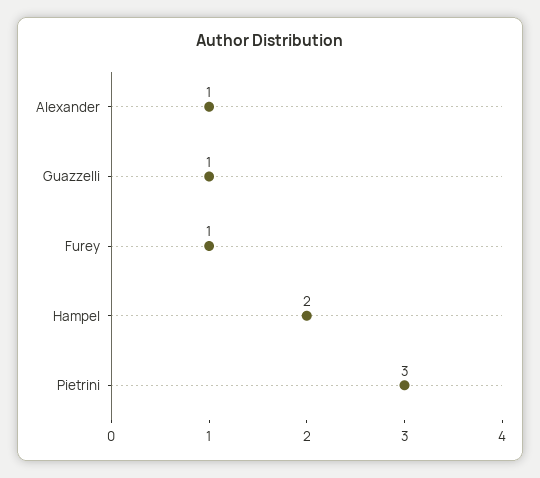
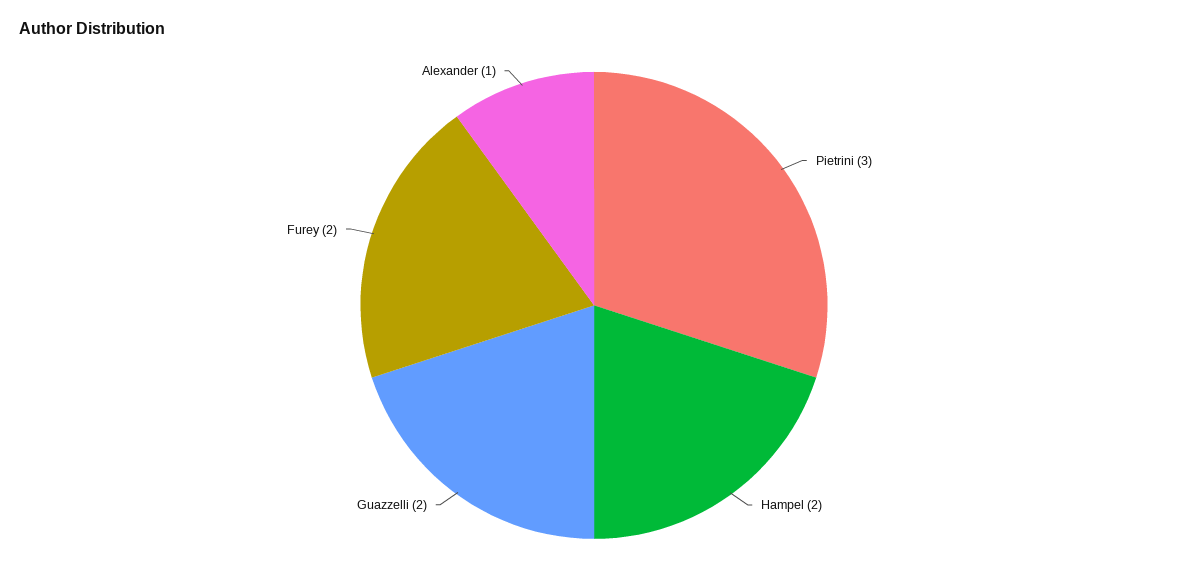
  {
    "Alexander": 1,
-   "Guazzelli": 1,
+   "Guazzelli": 2,
-   "Furey": 1,
+   "Furey": 2,
    "Hampel": 2,
    "Pietrini": 3
  }

